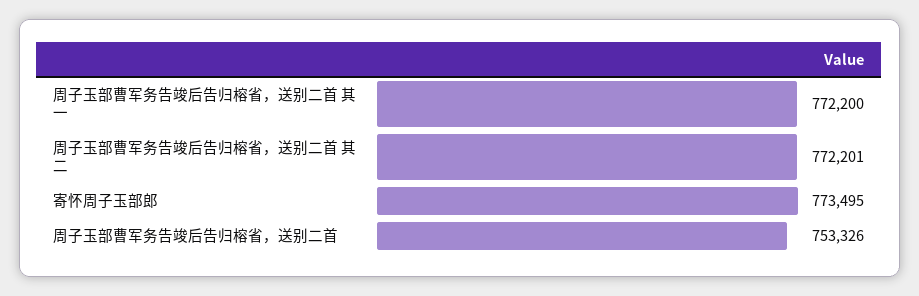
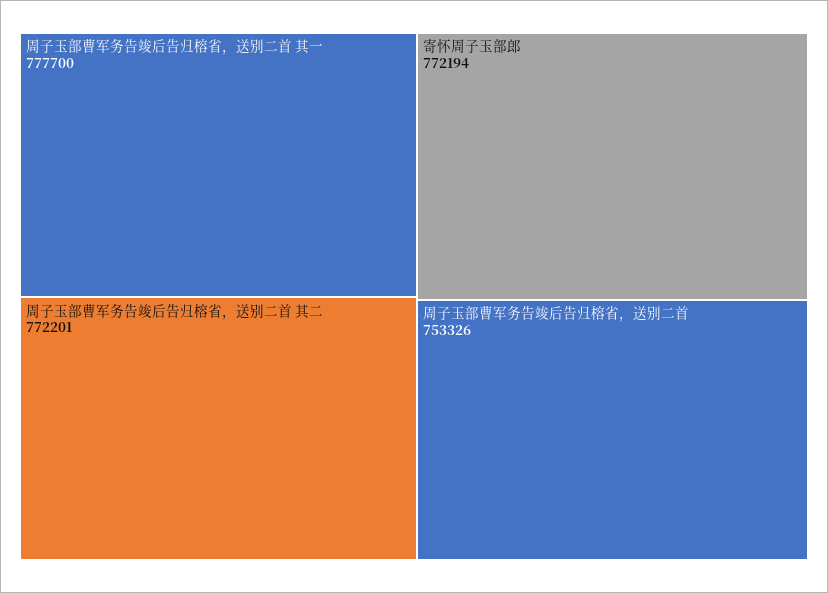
  {
-   "周子玉部曹军务告竣后告归榕省，送别二首 其一": 772200,
+   "周子玉部曹军务告竣后告归榕省，送别二首 其一": 777700,
    "周子玉部曹军务告竣后告归榕省，送别二首 其二": 772201,
-   "寄怀周子玉部郎": 773495,
+   "寄怀周子玉部郎": 772194,
    "周子玉部曹军务告竣后告归榕省，送别二首": 753326
  }

